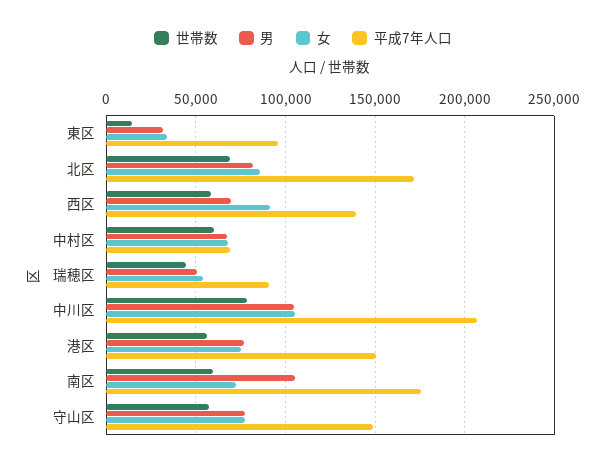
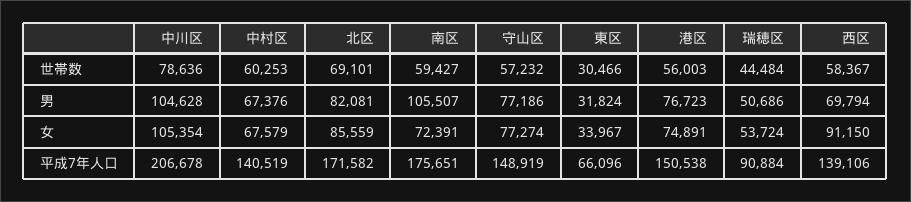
  {
    "世帯数": {
-     "東区": 15000,
+     "東区": 30466,
      "北区": 69101,
      "西区": 58367,
      "中村区": 60253,
      "瑞穂区": 44484,
      "中川区": 78636,
      "港区": 56003,
      "南区": 59427,
      "守山区": 57232
    },
    "男": {
      "東区": 31824,
      "北区": 82081,
      "西区": 69794,
      "中村区": 67376,
      "瑞穂区": 50686,
      "中川区": 104628,
      "港区": 76723,
      "南区": 105507,
      "守山区": 77186
    },
    "女": {
      "東区": 33967,
      "北区": 85559,
      "西区": 91150,
      "中村区": 67579,
      "瑞穂区": 53724,
      "中川区": 105354,
      "港区": 74891,
      "南区": 72391,
      "守山区": 77274
    },
    "平成7年人口": {
-     "東区": 95000,
+     "東区": 66096,
      "北区": 171582,
      "西区": 139106,
-     "中村区": 70000,
+     "中村区": 140519,
      "瑞穂区": 90884,
      "中川区": 206678,
      "港区": 150538,
      "南区": 175651,
      "守山区": 148919
    }
  }

